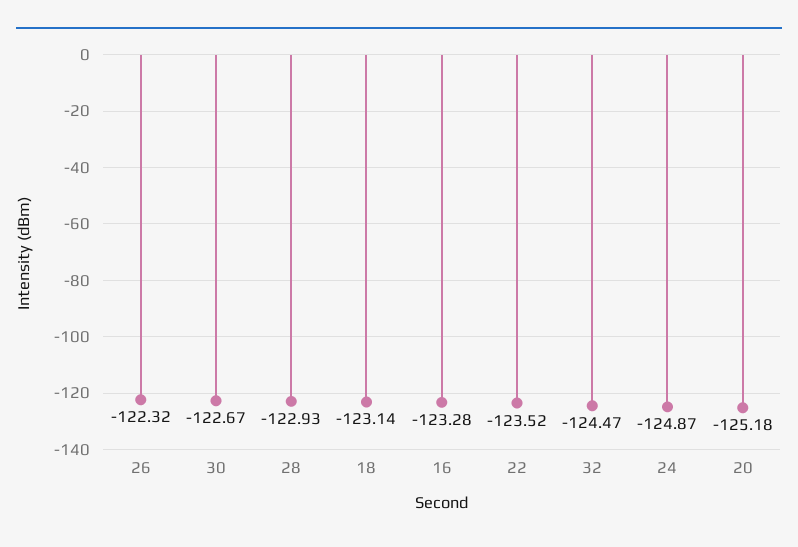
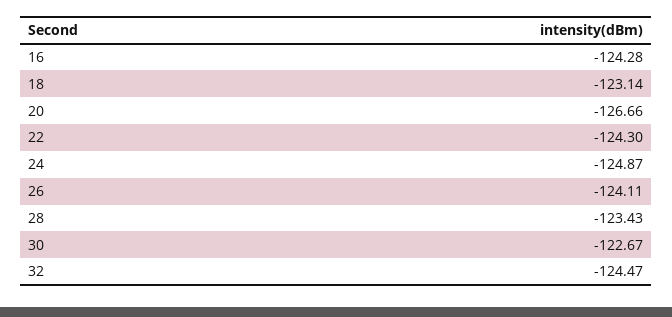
  {
-   "26": -122.32,
+   "26": -124.11,
    "30": -122.67,
-   "28": -122.93,
+   "28": -123.43,
    "18": -123.14,
-   "16": -123.28,
+   "16": -124.28,
-   "22": -123.52,
+   "22": -124.3,
    "32": -124.47,
    "24": -124.87,
-   "20": -125.18
+   "20": -126.66
  }

